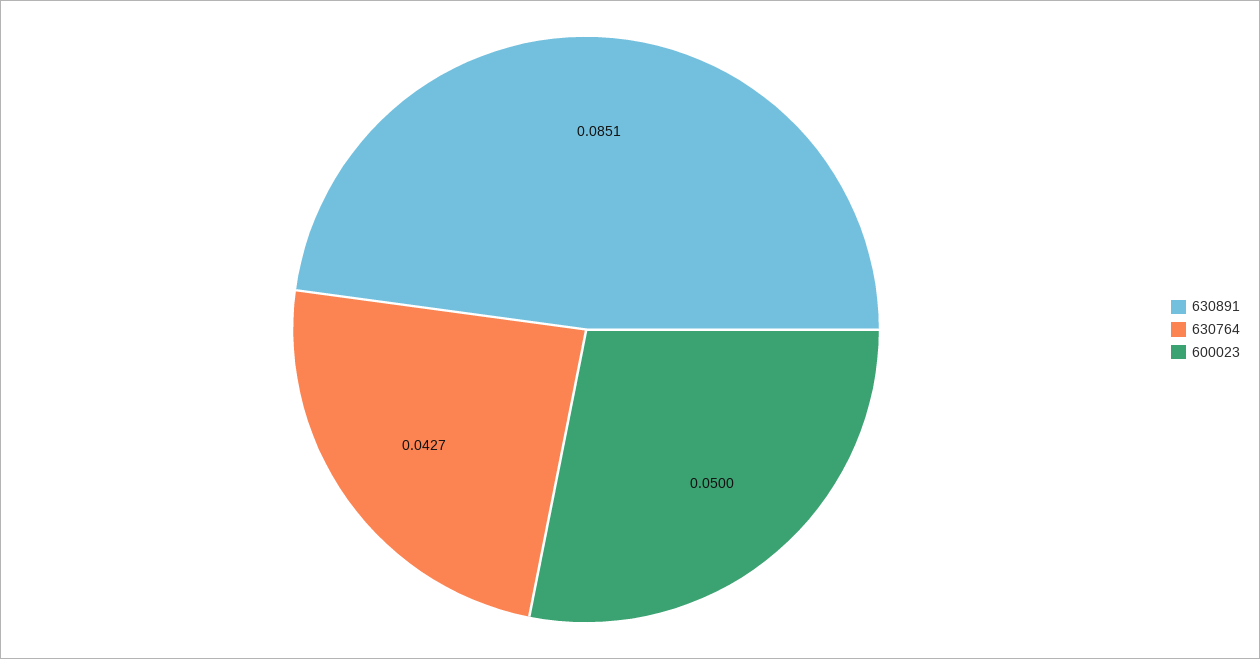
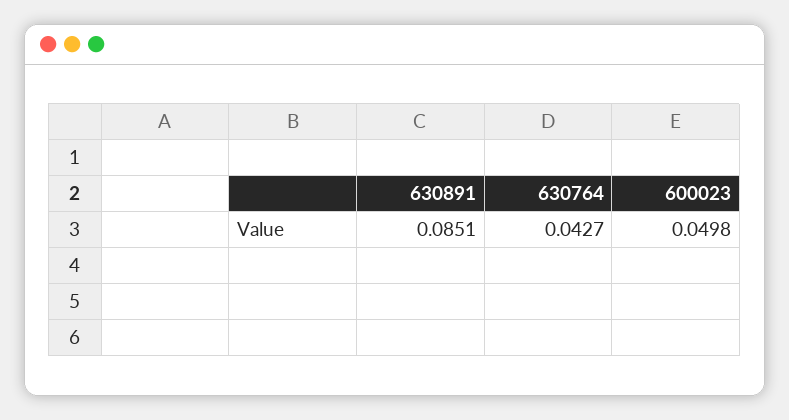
  {
    "630891": 0.0851,
    "630764": 0.0427,
-   "600023": 0.05
+   "600023": 0.0498
  }

